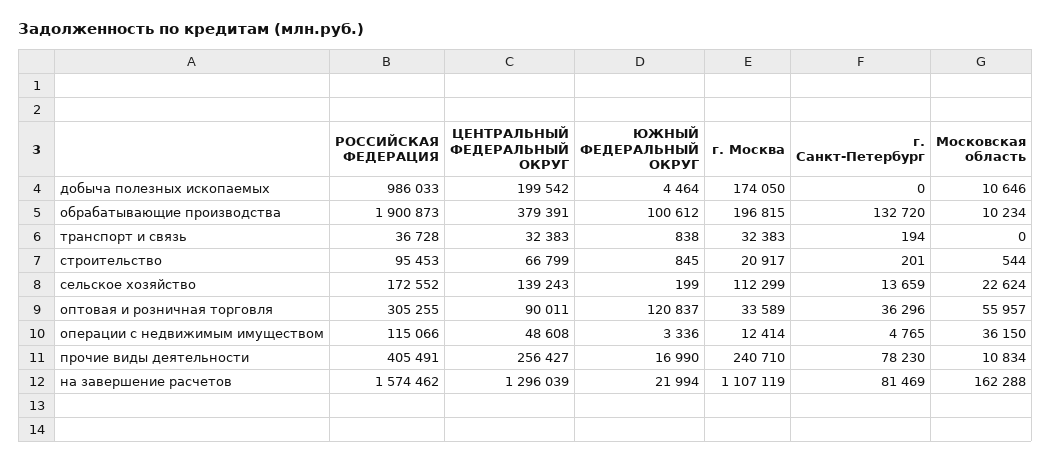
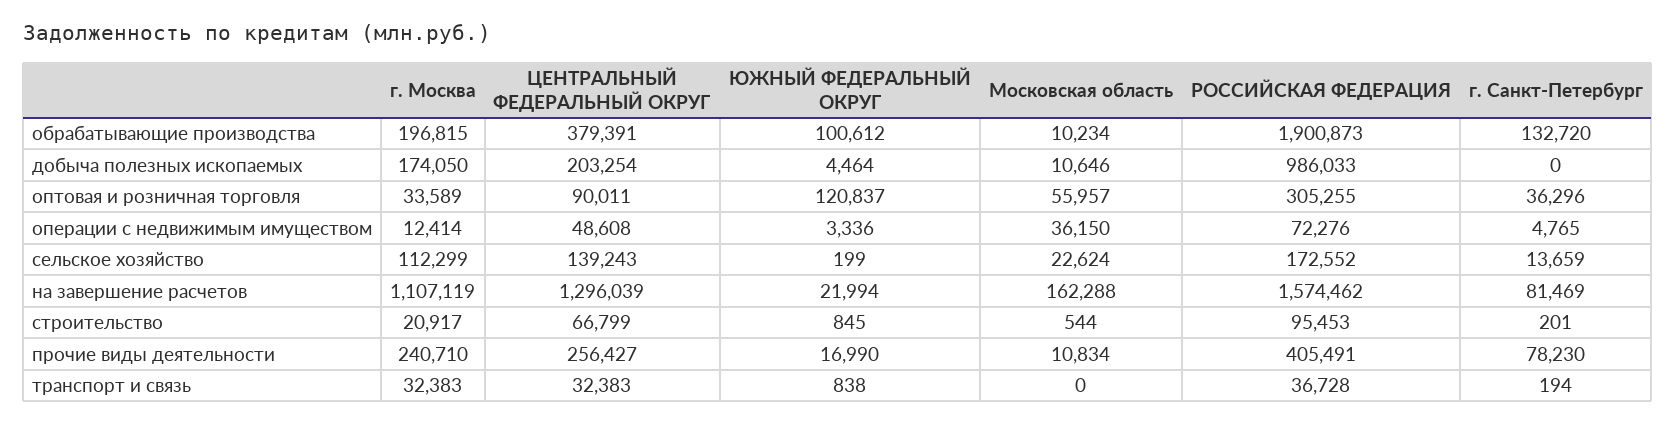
  {
    "РОССИЙСКАЯ ФЕДЕРАЦИЯ": {
      "добыча полезных ископаемых": 986033,
      "обрабатывающие производства": 1900873,
      "транспорт и связь": 36728,
      "строительство": 95453,
      "сельское хозяйство": 172552,
      "оптовая и розничная торговля": 305255,
-     "операции с недвижимым имуществом": 115066,
+     "операции с недвижимым имуществом": 72276,
      "прочие виды деятельности": 405491,
      "на завершение расчетов": 1574462
    },
    "ЦЕНТРАЛЬНЫЙ ФЕДЕРАЛЬНЫЙ ОКРУГ": {
-     "добыча полезных ископаемых": 199542,
+     "добыча полезных ископаемых": 203254,
      "обрабатывающие производства": 379391,
      "транспорт и связь": 32383,
      "строительство": 66799,
      "сельское хозяйство": 139243,
      "оптовая и розничная торговля": 90011,
      "операции с недвижимым имуществом": 48608,
      "прочие виды деятельности": 256427,
      "на завершение расчетов": 1296039
    },
    "ЮЖНЫЙ ФЕДЕРАЛЬНЫЙ ОКРУГ": {
      "добыча полезных ископаемых": 4464,
      "обрабатывающие производства": 100612,
      "транспорт и связь": 838,
      "строительство": 845,
      "сельское хозяйство": 199,
      "оптовая и розничная торговля": 120837,
      "операции с недвижимым имуществом": 3336,
      "прочие виды деятельности": 16990,
      "на завершение расчетов": 21994
    },
    "г. Москва": {
      "добыча полезных ископаемых": 174050,
      "обрабатывающие производства": 196815,
      "транспорт и связь": 32383,
      "строительство": 20917,
      "сельское хозяйство": 112299,
      "оптовая и розничная торговля": 33589,
      "операции с недвижимым имуществом": 12414,
      "прочие виды деятельности": 240710,
      "на завершение расчетов": 1107119
    },
    "г. Санкт-Петербург": {
      "добыча полезных ископаемых": 0,
      "обрабатывающие производства": 132720,
      "транспорт и связь": 194,
      "строительство": 201,
      "сельское хозяйство": 13659,
      "оптовая и розничная торговля": 36296,
      "операции с недвижимым имуществом": 4765,
      "прочие виды деятельности": 78230,
      "на завершение расчетов": 81469
    },
    "Московская область": {
      "добыча полезных ископаемых": 10646,
      "обрабатывающие производства": 10234,
      "транспорт и связь": 0,
      "строительство": 544,
      "сельское хозяйство": 22624,
      "оптовая и розничная торговля": 55957,
      "операции с недвижимым имуществом": 36150,
      "прочие виды деятельности": 10834,
      "на завершение расчетов": 162288
    }
  }

